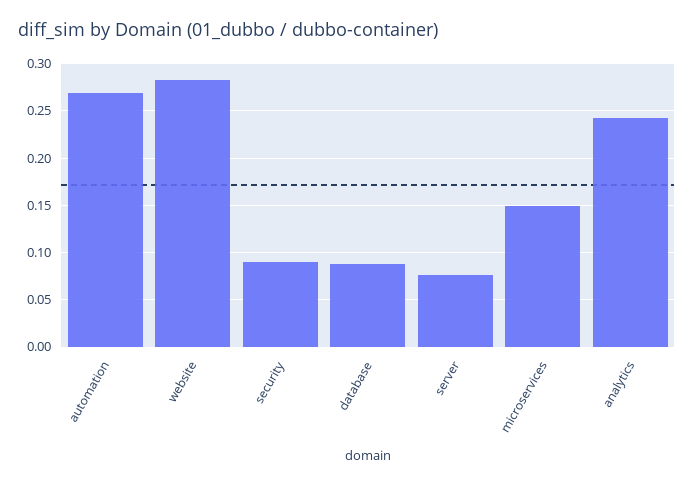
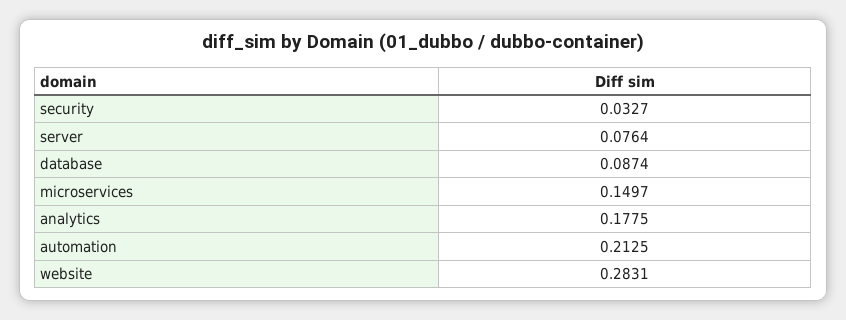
  {
-   "automation": 0.27,
+   "automation": 0.2125,
    "website": 0.2831,
-   "security": 0.09,
+   "security": 0.0327,
    "database": 0.0874,
    "server": 0.0764,
    "microservices": 0.1497,
-   "analytics": 0.24
+   "analytics": 0.1775
  }

